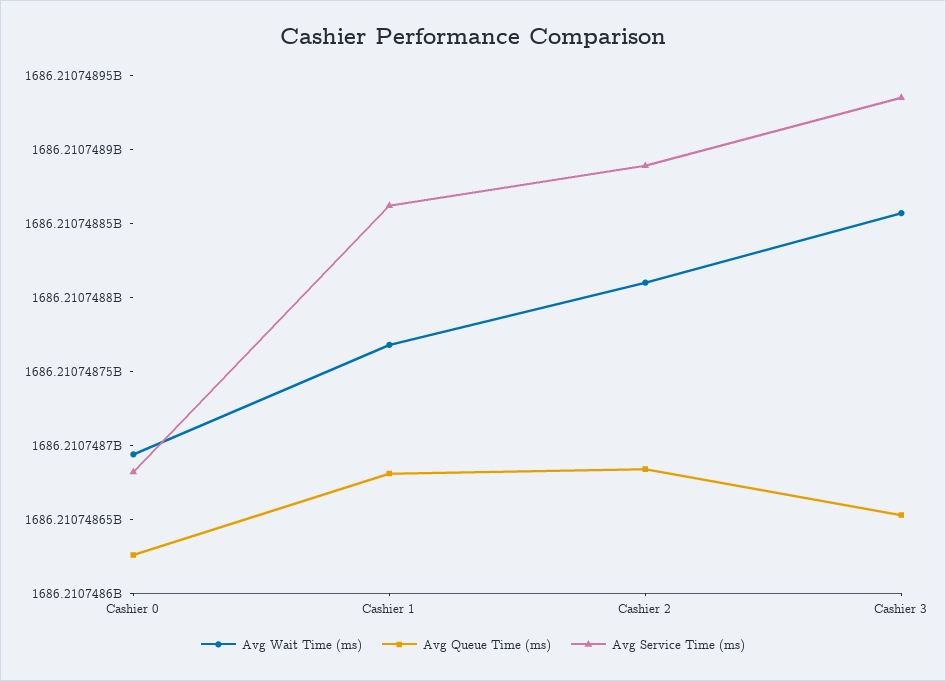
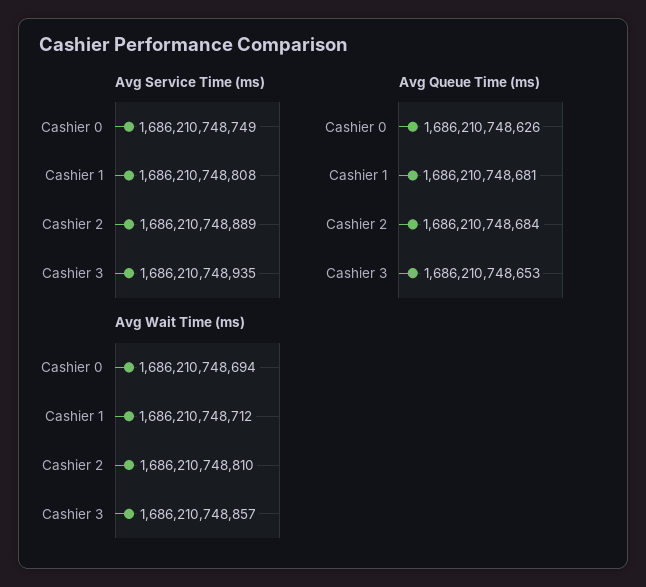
  {
    "Avg Wait Time (ms)": {
      "Cashier 0": 1686210748694,
-     "Cashier 1": 1686210748770,
+     "Cashier 1": 1686210748712,
      "Cashier 2": 1686210748810,
      "Cashier 3": 1686210748857
    },
    "Avg Queue Time (ms)": {
      "Cashier 0": 1686210748626,
      "Cashier 1": 1686210748681,
      "Cashier 2": 1686210748684,
      "Cashier 3": 1686210748653
    },
    "Avg Service Time (ms)": {
-     "Cashier 0": 1686210748680,
+     "Cashier 0": 1686210748749,
-     "Cashier 1": 1686210748860,
+     "Cashier 1": 1686210748808,
      "Cashier 2": 1686210748889,
      "Cashier 3": 1686210748935
    }
  }

